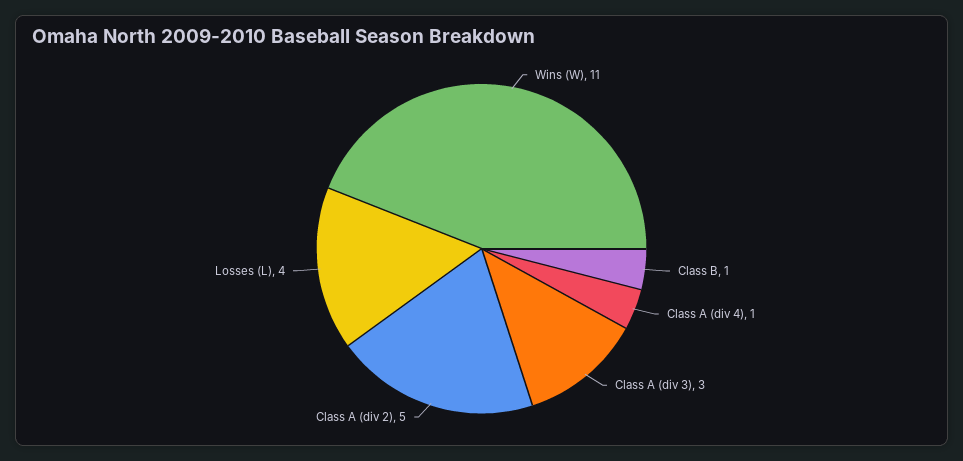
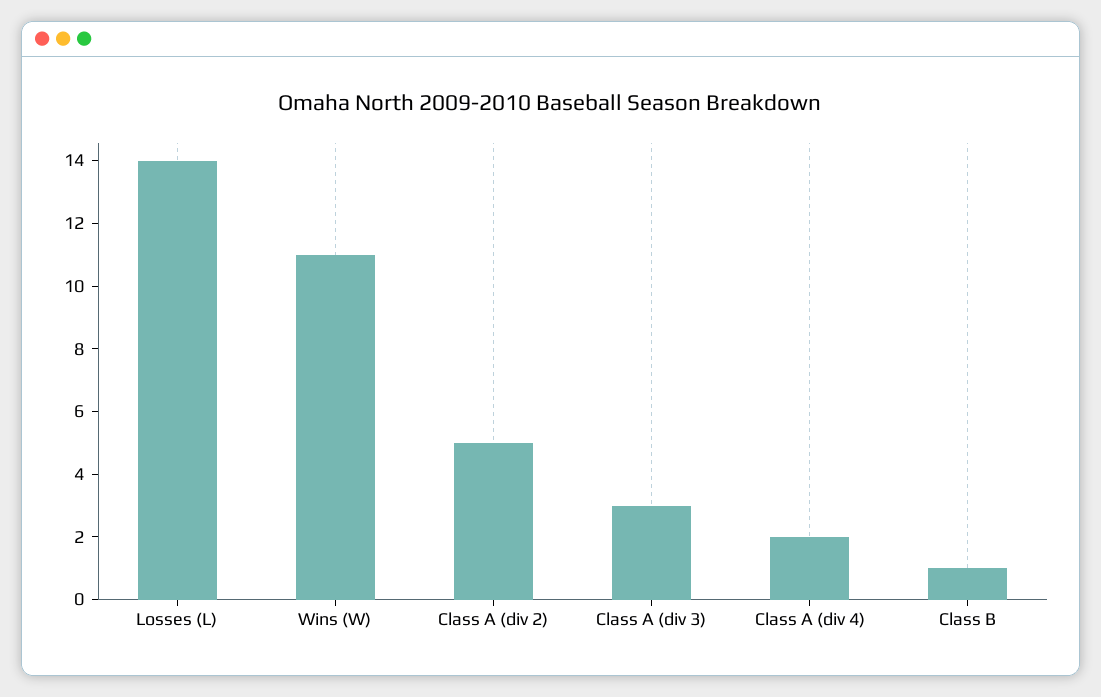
  {
    "Wins (W)": 11,
    "Class B": 1,
-   "Class A (div 4)": 1,
+   "Class A (div 4)": 2,
    "Class A (div 3)": 3,
    "Class A (div 2)": 5,
-   "Losses (L)": 4
+   "Losses (L)": 14
  }

